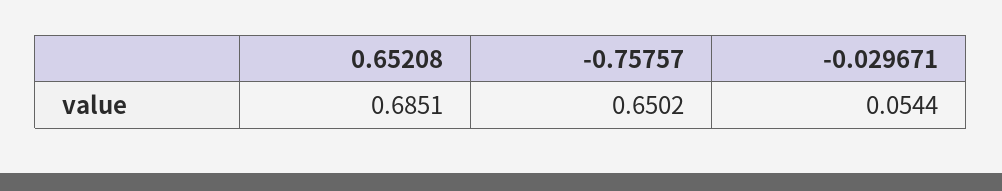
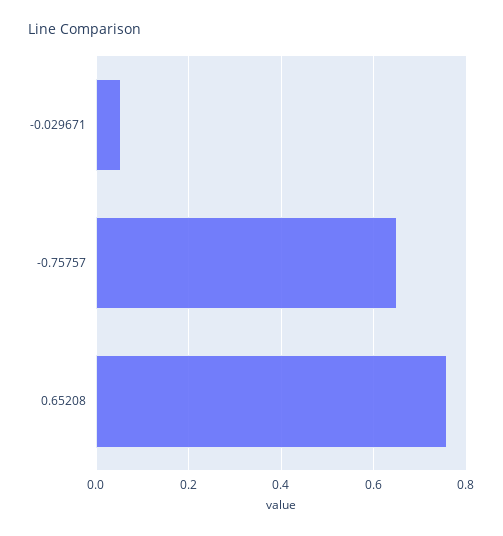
  {
-   "0.65208": 0.6851,
+   "0.65208": 0.76,
    "-0.75757": 0.6502,
    "-0.029671": 0.0544
  }

